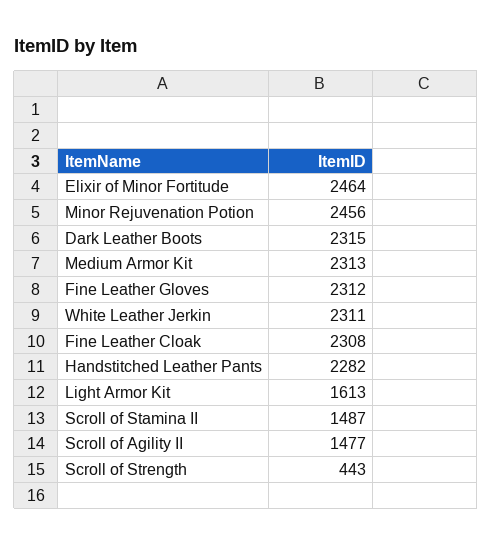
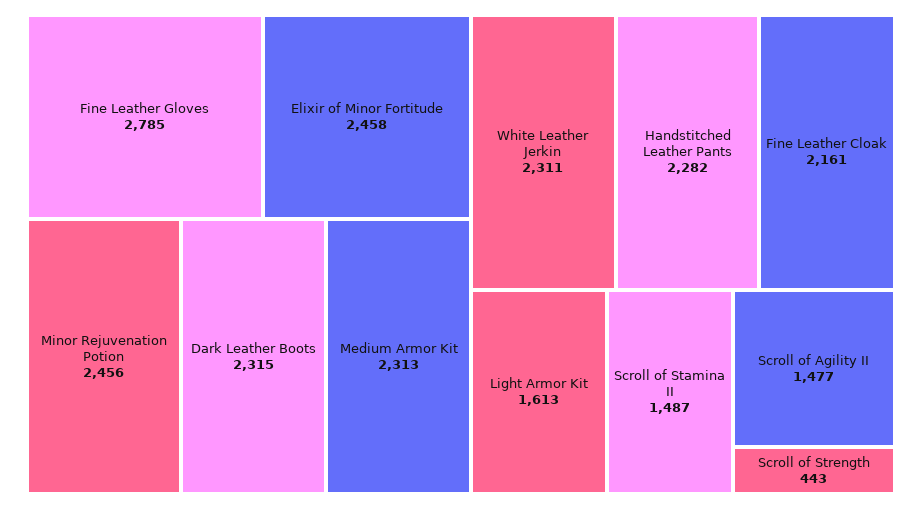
  {
-   "Elixir of Minor Fortitude": 2464,
+   "Elixir of Minor Fortitude": 2458,
    "Minor Rejuvenation Potion": 2456,
    "Dark Leather Boots": 2315,
    "Medium Armor Kit": 2313,
-   "Fine Leather Gloves": 2312,
+   "Fine Leather Gloves": 2785,
    "White Leather Jerkin": 2311,
-   "Fine Leather Cloak": 2308,
+   "Fine Leather Cloak": 2161,
    "Handstitched Leather Pants": 2282,
    "Light Armor Kit": 1613,
    "Scroll of Stamina II": 1487,
    "Scroll of Agility II": 1477,
    "Scroll of Strength": 443
  }

